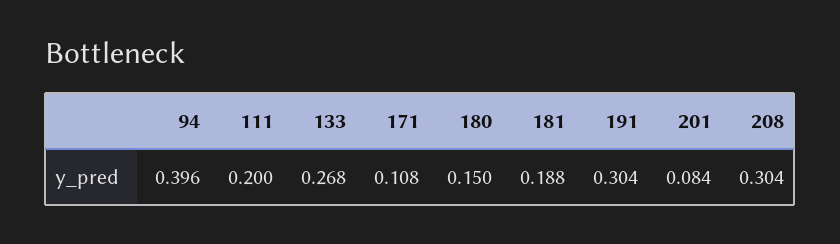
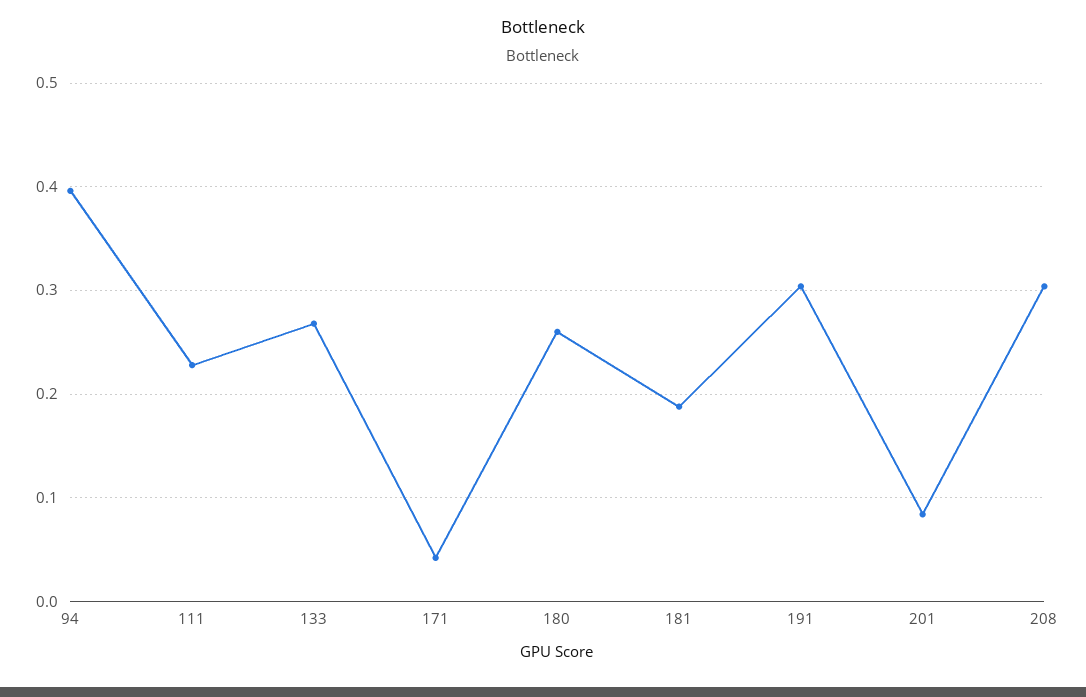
  {
    "94": 0.396,
-   "111": 0.2,
+   "111": 0.23,
    "133": 0.268,
-   "171": 0.108,
+   "171": 0.04,
-   "180": 0.15,
+   "180": 0.26,
    "181": 0.188,
    "191": 0.304,
    "201": 0.084,
    "208": 0.304
  }

